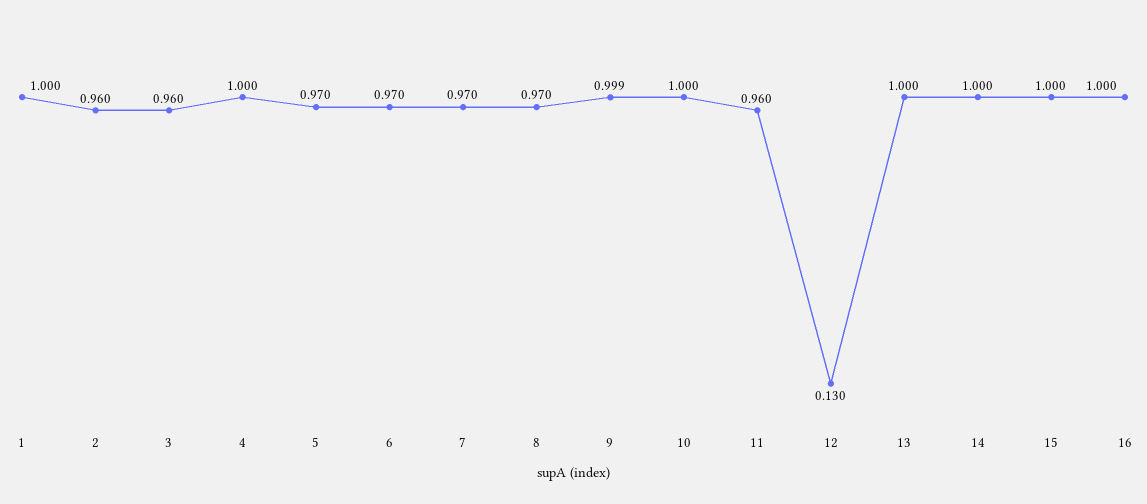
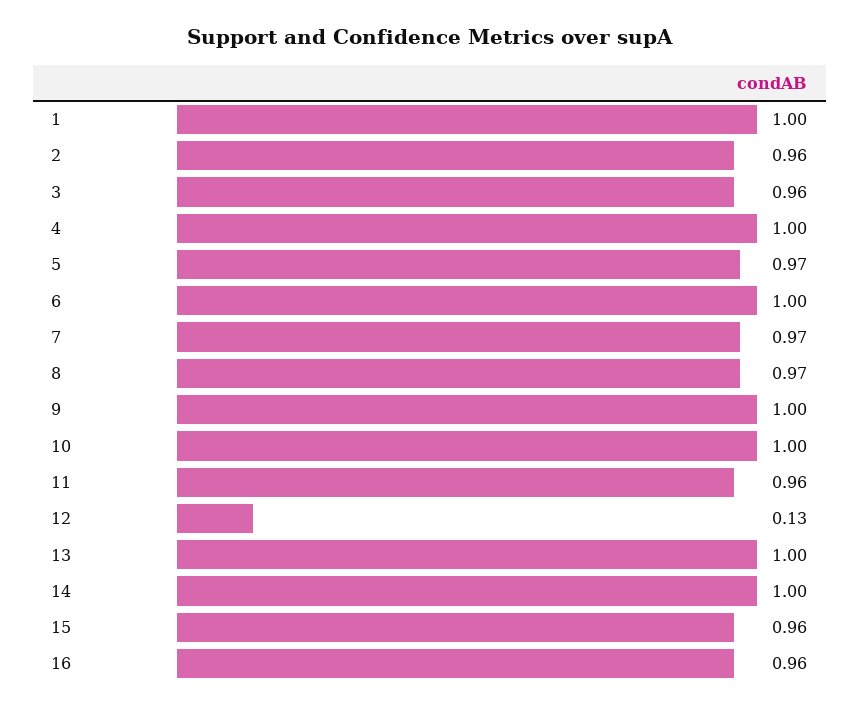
  {
    "1": 1,
    "2": 0.96,
    "3": 0.96,
    "4": 1,
    "5": 0.97,
-   "6": 0.97,
+   "6": 1,
    "7": 0.97,
    "8": 0.97,
    "9": 0.999,
    "10": 1,
    "11": 0.96,
    "12": 0.13,
    "13": 1,
    "14": 1,
-   "15": 1,
+   "15": 0.96,
-   "16": 1
+   "16": 0.96
  }

